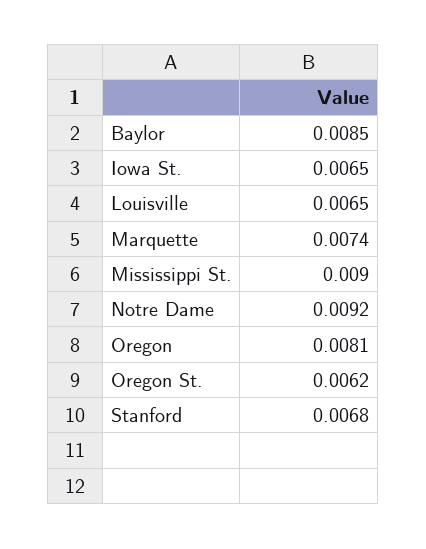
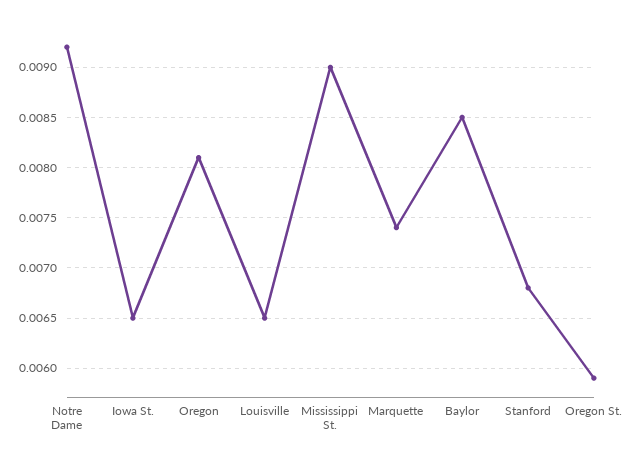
  {
    "Baylor": 0.0085,
    "Iowa St.": 0.0065,
    "Louisville": 0.0065,
    "Marquette": 0.0074,
    "Mississippi St.": 0.009,
    "Notre Dame": 0.0092,
    "Oregon": 0.0081,
-   "Oregon St.": 0.0062,
+   "Oregon St.": 0.0059,
    "Stanford": 0.0068
  }

